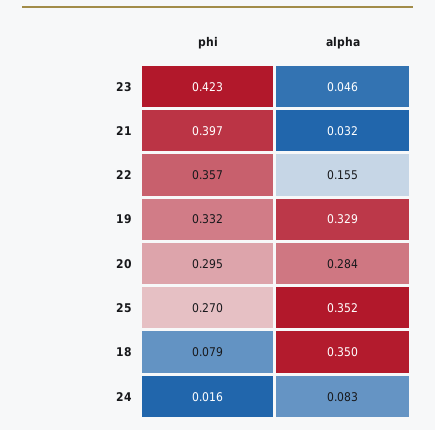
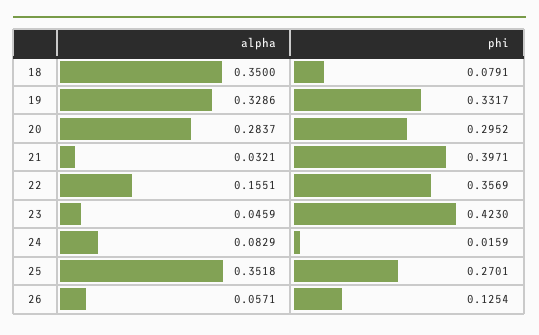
  {
    "phi": {
      "23": 0.423,
      "21": 0.3971,
      "22": 0.3569,
      "19": 0.3317,
      "20": 0.2952,
      "25": 0.2701,
      "18": 0.0791,
-     "24": 0.0159
+     "24": 0.0159,
+     "26": 0.1254
    },
    "alpha": {
      "23": 0.0459,
      "21": 0.0321,
      "22": 0.1551,
      "19": 0.3286,
      "20": 0.2837,
      "25": 0.3518,
      "18": 0.35,
-     "24": 0.0829
+     "24": 0.0829,
+     "26": 0.0571
    }
  }

